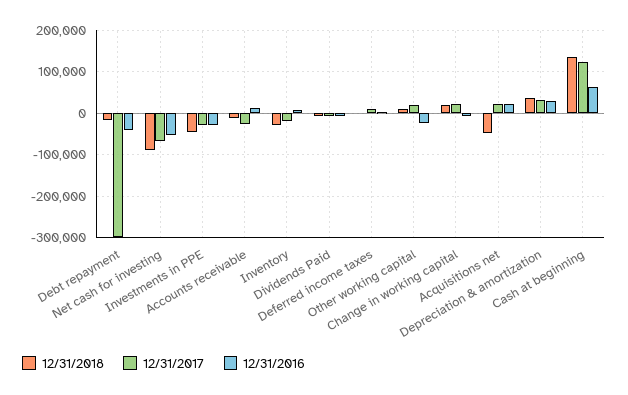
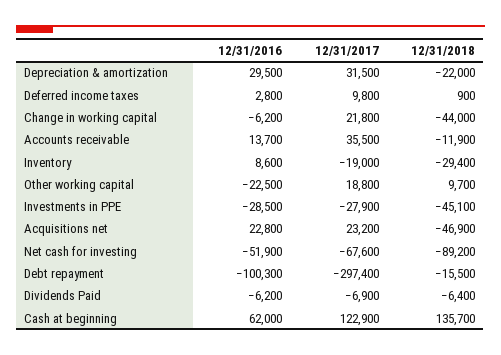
  {
    "12/31/2018": {
      "Debt repayment": -15500,
      "Net cash for investing": -89200,
      "Investments in PPE": -45100,
      "Accounts receivable": -11900,
      "Inventory": -29400,
      "Dividends Paid": -6400,
      "Deferred income taxes": 900,
      "Other working capital": 9700,
-     "Change in working capital": 20000,
+     "Change in working capital": -44000,
      "Acquisitions net": -46900,
-     "Depreciation & amortization": 40000,
+     "Depreciation & amortization": -22000,
      "Cash at beginning": 135700
    },
    "12/31/2017": {
      "Debt repayment": -297400,
      "Net cash for investing": -67600,
      "Investments in PPE": -27900,
-     "Accounts receivable": -20000,
+     "Accounts receivable": 35500,
      "Inventory": -19000,
      "Dividends Paid": -6900,
      "Deferred income taxes": 9800,
      "Other working capital": 18800,
      "Change in working capital": 21800,
      "Acquisitions net": 23200,
      "Depreciation & amortization": 31500,
      "Cash at beginning": 122900
    },
    "12/31/2016": {
-     "Debt repayment": -40000,
+     "Debt repayment": -100300,
      "Net cash for investing": -51900,
      "Investments in PPE": -28500,
      "Accounts receivable": 13700,
      "Inventory": 8600,
      "Dividends Paid": -6200,
      "Deferred income taxes": 2800,
      "Other working capital": -22500,
      "Change in working capital": -6200,
      "Acquisitions net": 22800,
      "Depreciation & amortization": 29500,
      "Cash at beginning": 62000
    }
  }

